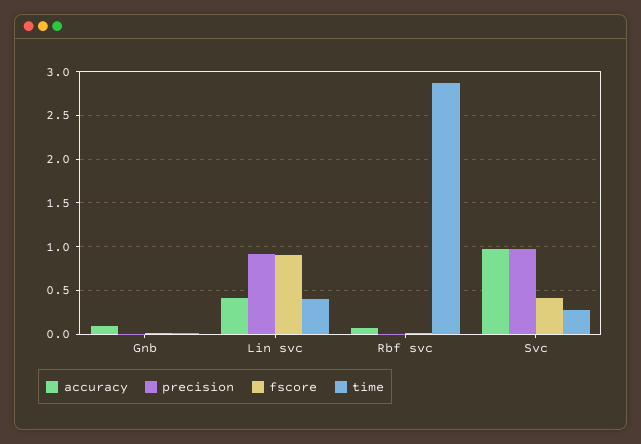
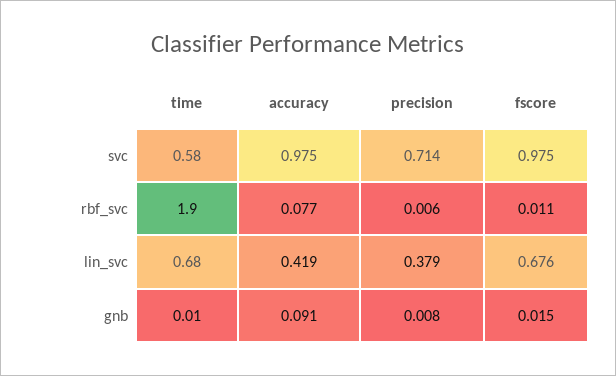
  {
    "accuracy": {
      "Gnb": 0.091,
      "Lin svc": 0.419,
      "Rbf svc": 0.077,
      "Svc": 0.975
    },
    "precision": {
      "Gnb": 0.008,
-     "Lin svc": 0.9,
+     "Lin svc": 0.379,
      "Rbf svc": 0.006,
-     "Svc": 1
+     "Svc": 0.714
    },
    "fscore": {
      "Gnb": 0.015,
-     "Lin svc": 0.9,
+     "Lin svc": 0.676,
      "Rbf svc": 0.011,
-     "Svc": 0.4
+     "Svc": 0.975
    },
    "time": {
      "Gnb": 0.01,
-     "Lin svc": 0.4,
+     "Lin svc": 0.68,
-     "Rbf svc": 2.9,
+     "Rbf svc": 1.9,
-     "Svc": 0.3
+     "Svc": 0.58
    }
  }

